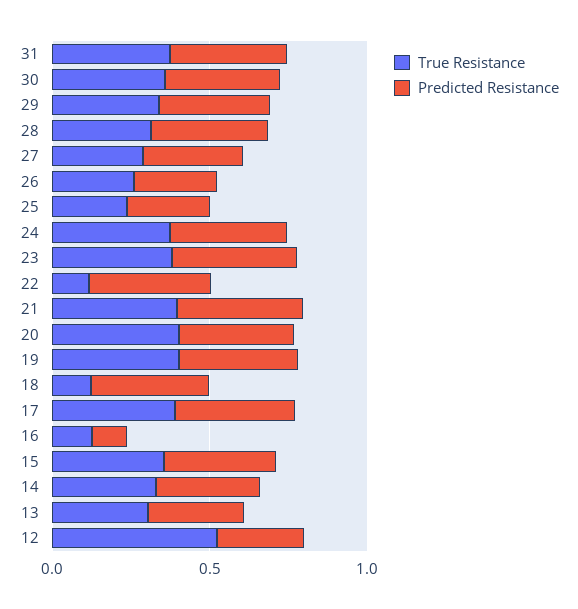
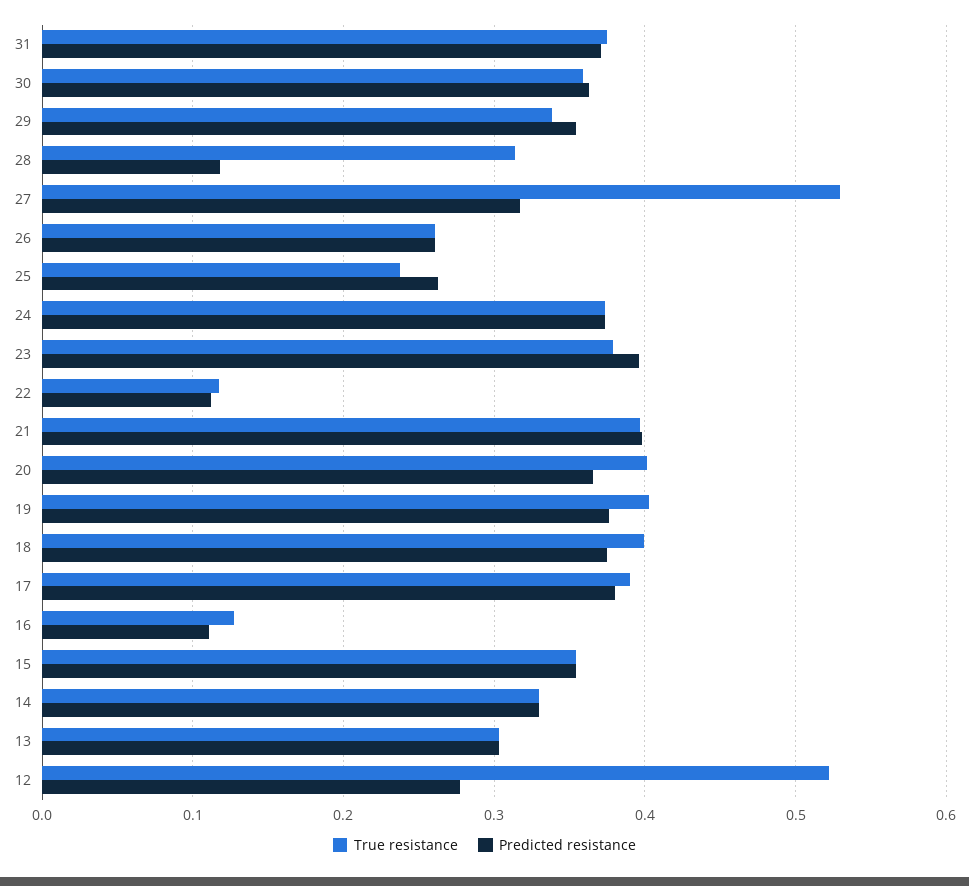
  {
    "True Resistance": {
      "31": 0.38,
      "30": 0.36,
      "29": 0.34,
      "28": 0.31,
-     "27": 0.3,
+     "27": 0.53,
      "26": 0.26,
      "25": 0.24,
      "24": 0.37,
      "23": 0.38,
      "22": 0.12,
      "21": 0.4,
      "20": 0.4,
      "19": 0.4,
-     "18": 0.1,
+     "18": 0.4,
      "17": 0.39,
      "16": 0.13,
      "15": 0.35,
      "14": 0.33,
      "13": 0.3,
      "12": 0.52
    },
    "Predicted Resistance": {
      "31": 0.37,
      "30": 0.36,
      "29": 0.35,
-     "28": 0.4,
+     "28": 0.12,
      "27": 0.32,
      "26": 0.26,
      "25": 0.26,
      "24": 0.37,
      "23": 0.4,
-     "22": 0.4,
+     "22": 0.11,
      "21": 0.4,
      "20": 0.37,
      "19": 0.38,
      "18": 0.37,
      "17": 0.38,
      "16": 0.11,
      "15": 0.35,
      "14": 0.33,
      "13": 0.3,
      "12": 0.28
    }
  }

